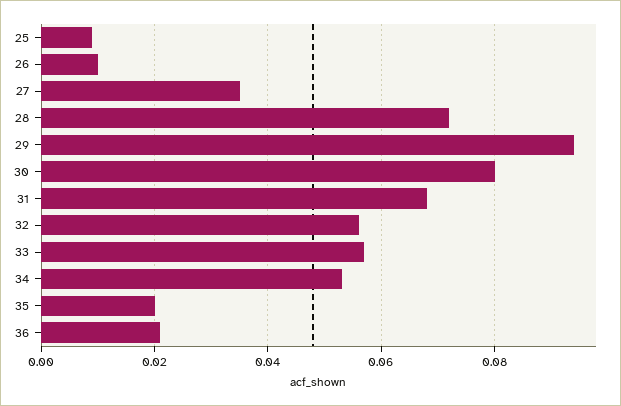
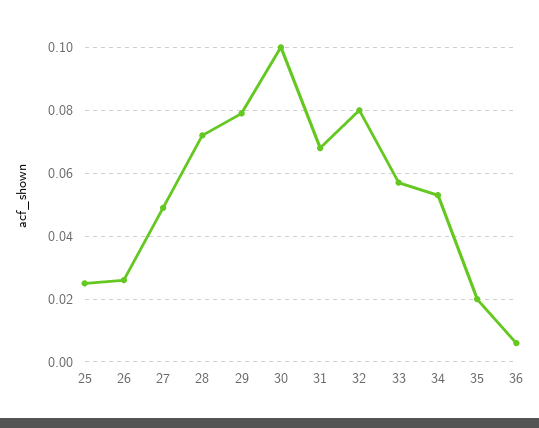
  {
-   "25": 0.01,
+   "25": 0.025,
-   "26": 0.01,
+   "26": 0.025,
-   "27": 0.035,
+   "27": 0.05,
    "28": 0.07,
-   "29": 0.095,
+   "29": 0.08,
-   "30": 0.08,
+   "30": 0.1,
    "31": 0.07,
-   "32": 0.055,
+   "32": 0.08,
    "33": 0.055,
    "34": 0.055,
    "35": 0.02,
-   "36": 0.02
+   "36": 0.005
  }

